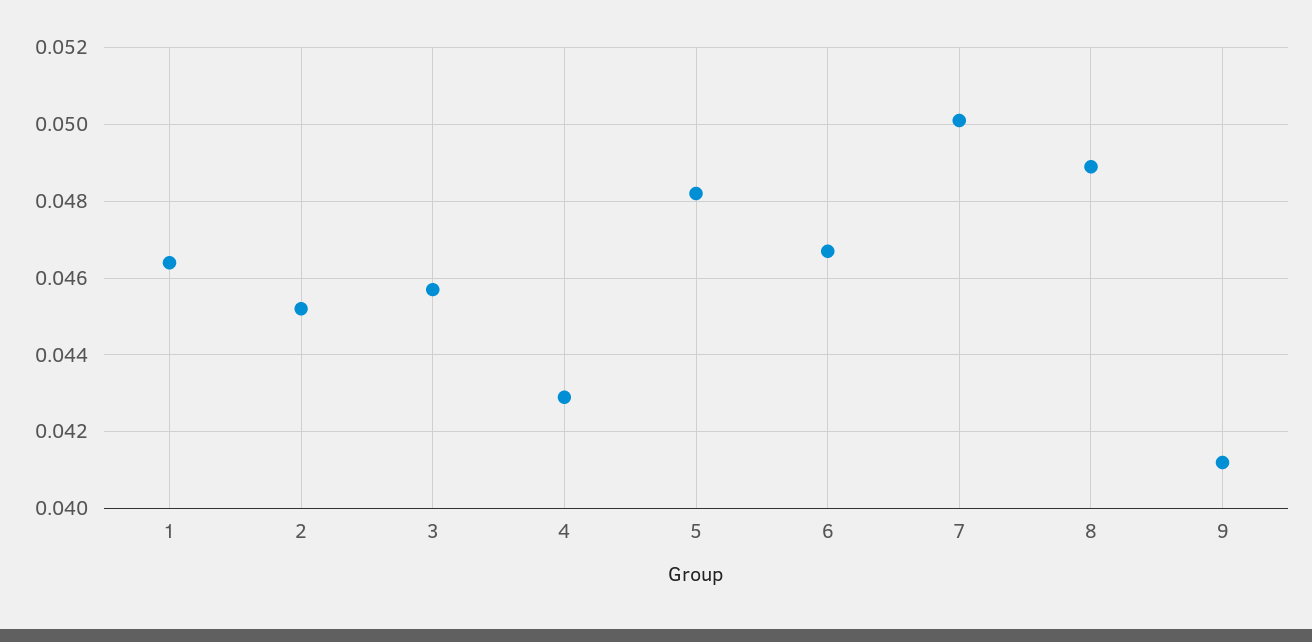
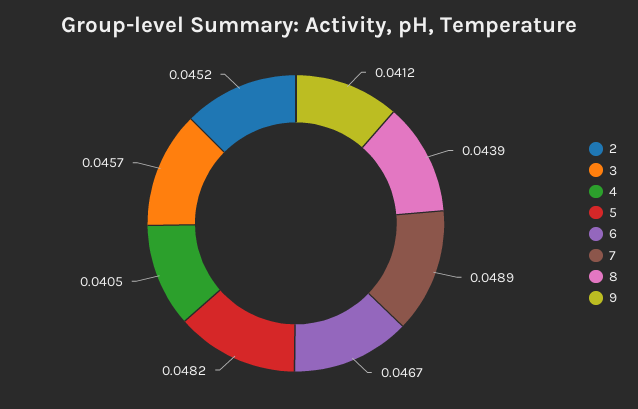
  {
-   "1": 0.0465,
    "2": 0.0452,
    "3": 0.0457,
-   "4": 0.043,
+   "4": 0.0405,
    "5": 0.0482,
    "6": 0.0467,
-   "7": 0.05,
+   "7": 0.0489,
-   "8": 0.049,
+   "8": 0.0439,
    "9": 0.0412
  }

